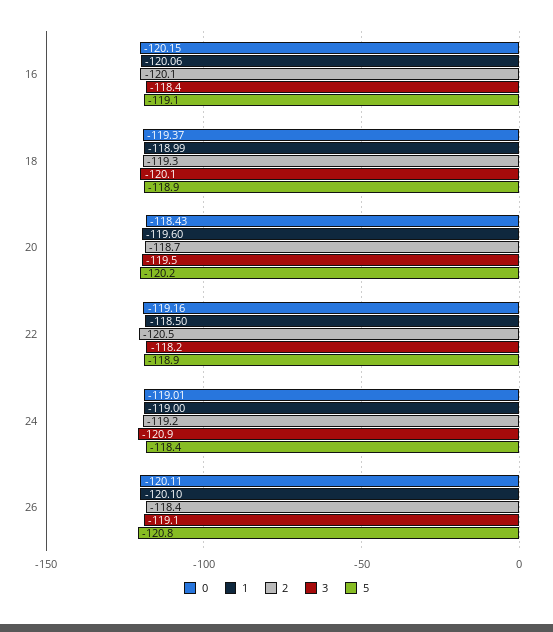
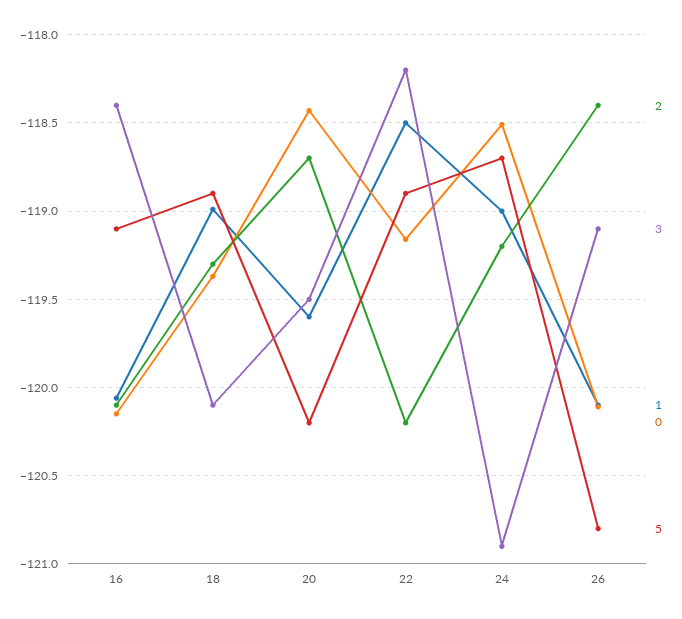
  {
    "0": {
      "16": -120.15,
      "18": -119.37,
      "20": -118.43,
      "22": -119.16,
-     "24": -119.01,
+     "24": -118.5,
      "26": -120.11
    },
    "1": {
      "16": -120.06,
      "18": -118.99,
      "20": -119.6,
      "22": -118.5,
      "24": -119,
      "26": -120.1
    },
    "2": {
      "16": -120.1,
      "18": -119.3,
      "20": -118.7,
-     "22": -120.5,
+     "22": -120.2,
      "24": -119.2,
      "26": -118.4
    },
    "3": {
      "16": -118.4,
      "18": -120.1,
      "20": -119.5,
      "22": -118.2,
      "24": -120.9,
      "26": -119.1
    },
    "5": {
      "16": -119.1,
      "18": -118.9,
      "20": -120.2,
      "22": -118.9,
-     "24": -118.4,
+     "24": -118.7,
      "26": -120.8
    }
  }

